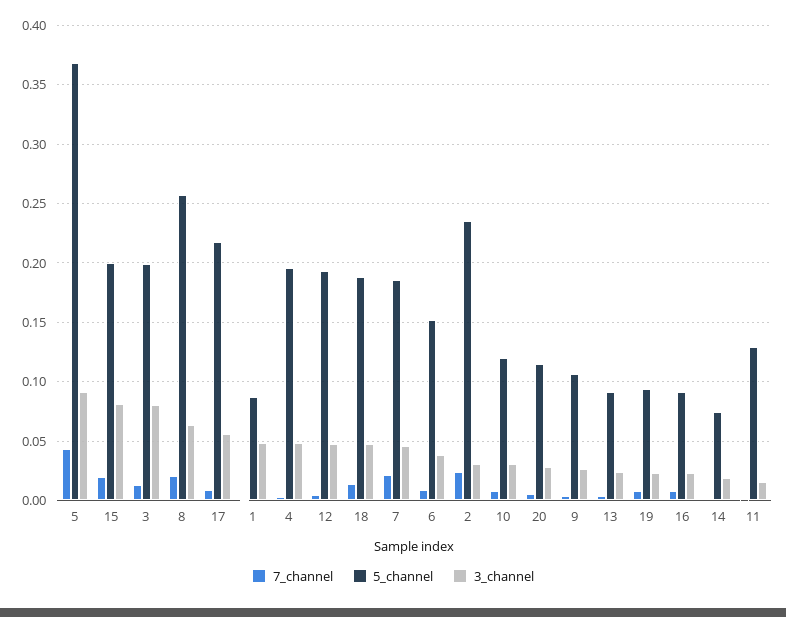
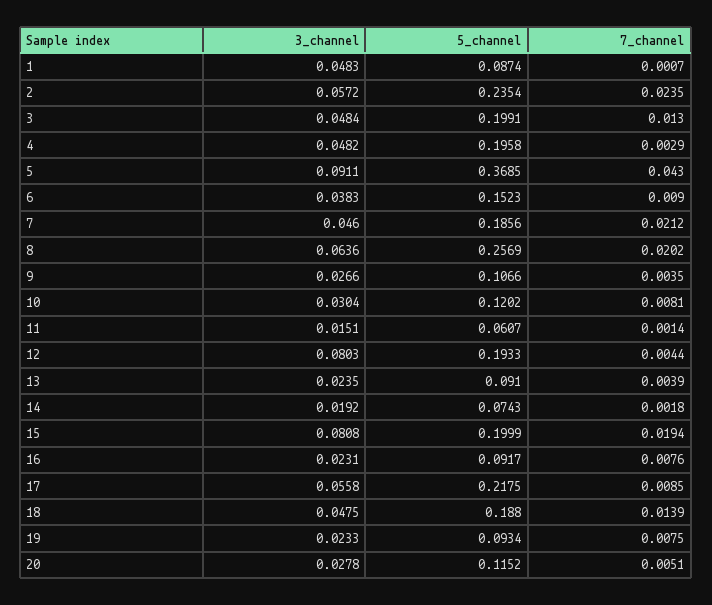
  {
    "7_channel": {
      "5": 0.043,
      "15": 0.0194,
      "3": 0.013,
      "8": 0.0202,
      "17": 0.0085,
      "1": 0.0007,
      "4": 0.0029,
      "12": 0.0044,
      "18": 0.0139,
      "7": 0.0212,
      "6": 0.009,
      "2": 0.0235,
      "10": 0.0081,
      "20": 0.0051,
      "9": 0.0035,
      "13": 0.0039,
      "19": 0.0075,
      "16": 0.0076,
      "14": 0.0018,
      "11": 0.0014
    },
    "5_channel": {
      "5": 0.3685,
      "15": 0.1999,
      "3": 0.1991,
      "8": 0.2569,
      "17": 0.2175,
      "1": 0.0874,
      "4": 0.1958,
      "12": 0.1933,
      "18": 0.188,
      "7": 0.1856,
      "6": 0.1523,
      "2": 0.2354,
      "10": 0.1202,
      "20": 0.1152,
      "9": 0.1066,
      "13": 0.091,
      "19": 0.0934,
      "16": 0.0917,
      "14": 0.0743,
-     "11": 0.13
+     "11": 0.0607
    },
    "3_channel": {
      "5": 0.0911,
      "15": 0.0808,
-     "3": 0.08,
+     "3": 0.0484,
      "8": 0.0636,
      "17": 0.0558,
      "1": 0.0483,
      "4": 0.0482,
-     "12": 0.05,
+     "12": 0.0803,
      "18": 0.0475,
      "7": 0.046,
      "6": 0.0383,
-     "2": 0.03,
+     "2": 0.0572,
      "10": 0.0304,
      "20": 0.0278,
      "9": 0.0266,
      "13": 0.0235,
      "19": 0.0233,
      "16": 0.0231,
      "14": 0.0192,
      "11": 0.0151
    }
  }

